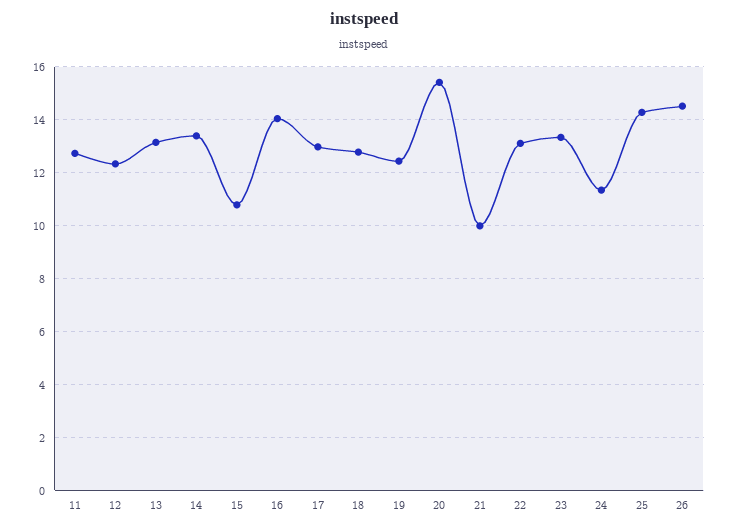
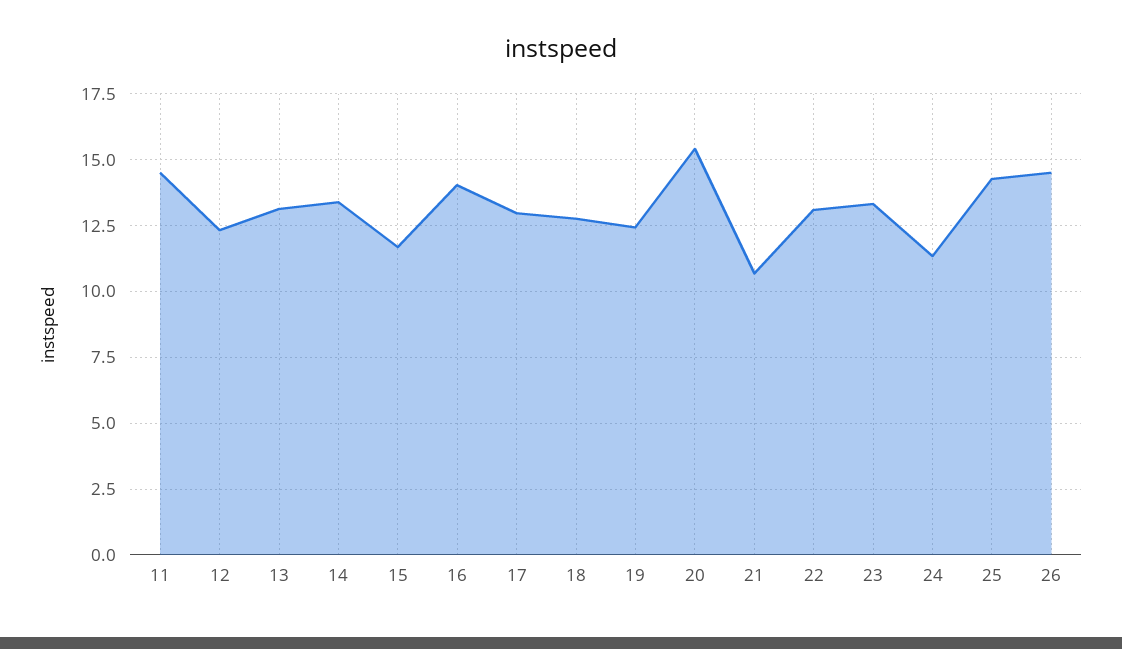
  {
-   "11": 12.75,
+   "11": 14.5,
    "12": 12.25,
    "13": 13.25,
    "14": 13.5,
-   "15": 10.75,
+   "15": 11.75,
    "16": 14,
    "17": 13,
    "18": 12.75,
    "19": 12.5,
    "20": 15.5,
-   "21": 10,
+   "21": 10.75,
    "22": 13,
    "23": 13.25,
    "24": 11.25,
    "25": 14.25,
    "26": 14.5
  }

